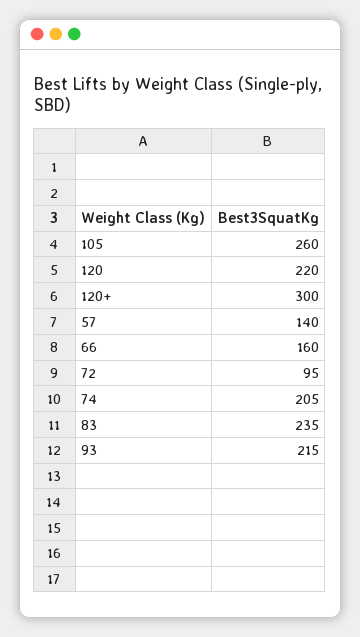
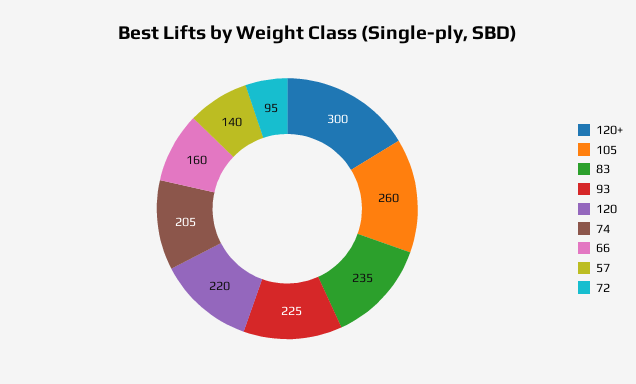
  {
    "105": 260,
    "120": 220,
    "120+": 300,
    "57": 140,
    "66": 160,
    "72": 95,
    "74": 205,
    "83": 235,
-   "93": 215
+   "93": 225
  }

